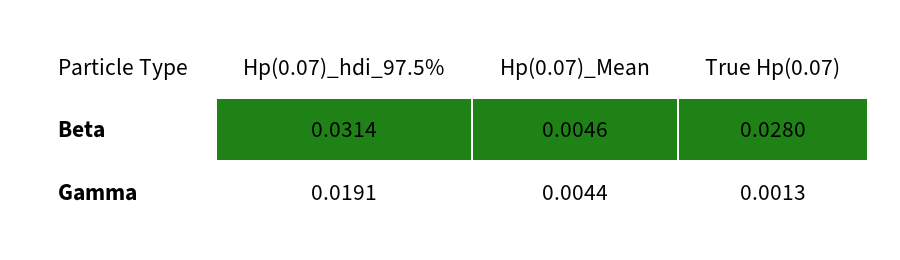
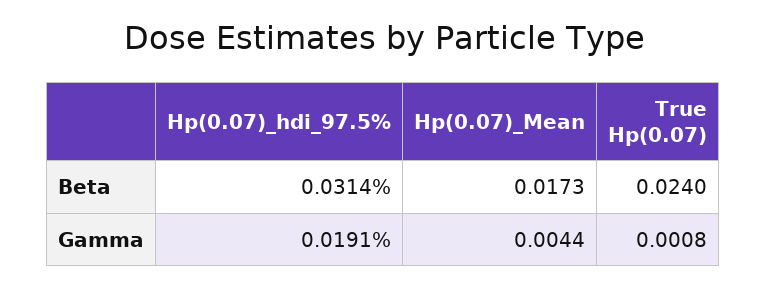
  {
    "Hp(0.07)_hdi_97.5%": {
      "Beta": 0.0314,
      "Gamma": 0.0191
    },
    "Hp(0.07)_Mean": {
-     "Beta": 0.0046,
+     "Beta": 0.0173,
      "Gamma": 0.0044
    },
    "True Hp(0.07)": {
-     "Beta": 0.028,
+     "Beta": 0.024,
-     "Gamma": 0.0013
+     "Gamma": 0.0008
    }
  }

